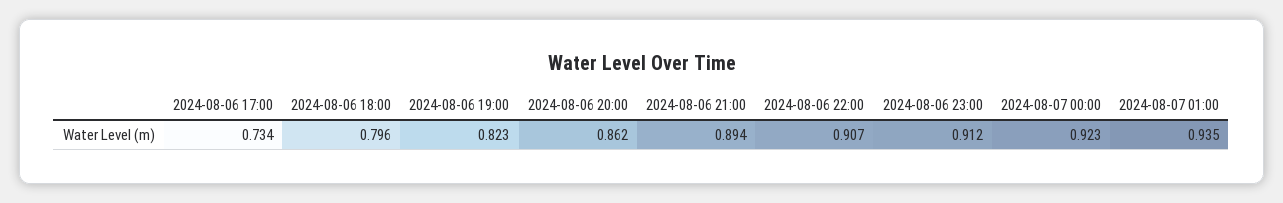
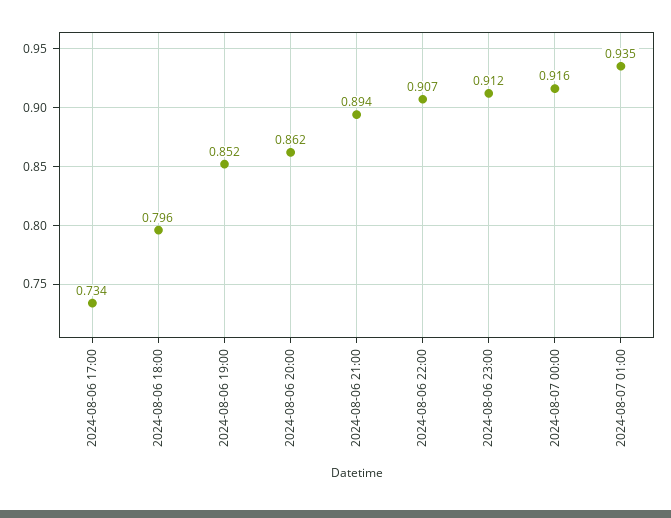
  {
    "2024-08-06 17:00": 0.734,
    "2024-08-06 18:00": 0.796,
-   "2024-08-06 19:00": 0.823,
+   "2024-08-06 19:00": 0.852,
    "2024-08-06 20:00": 0.862,
    "2024-08-06 21:00": 0.894,
    "2024-08-06 22:00": 0.907,
    "2024-08-06 23:00": 0.912,
-   "2024-08-07 00:00": 0.923,
+   "2024-08-07 00:00": 0.916,
    "2024-08-07 01:00": 0.935
  }

